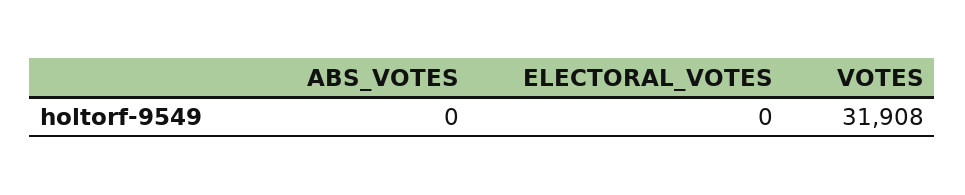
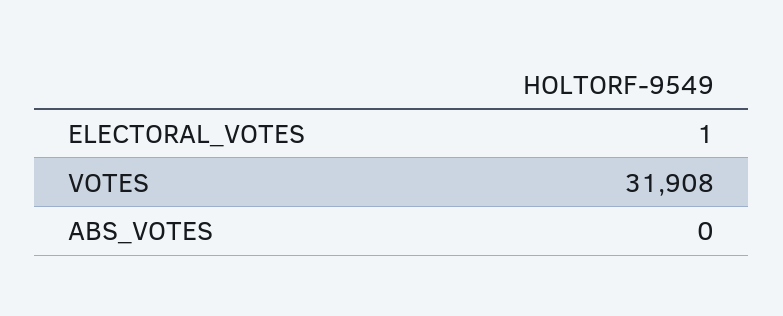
  {
    "ABS_VOTES": 0,
-   "ELECTORAL_VOTES": 0,
+   "ELECTORAL_VOTES": 1,
    "VOTES": 31908
  }

